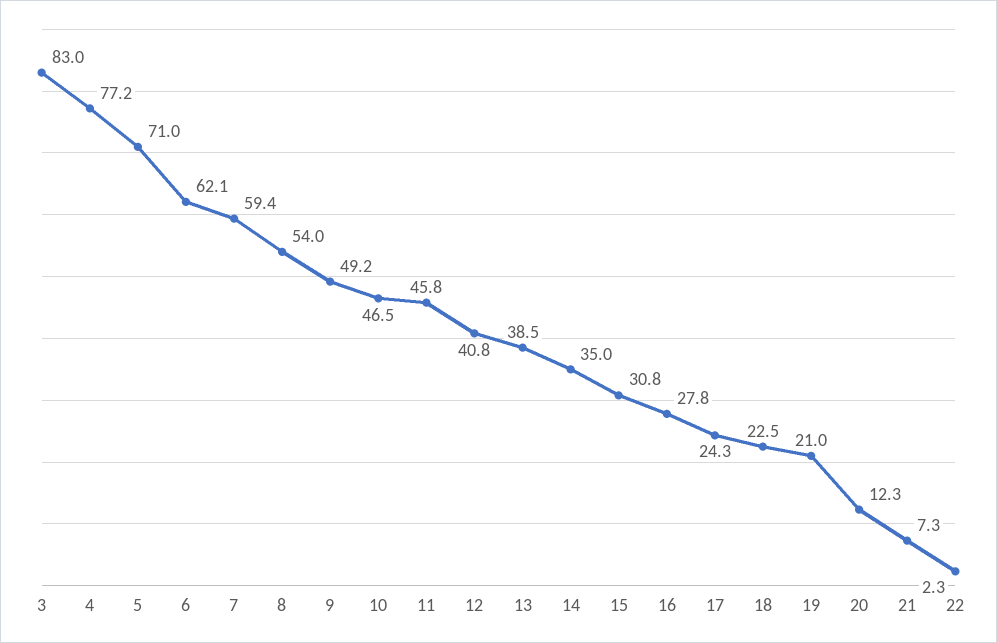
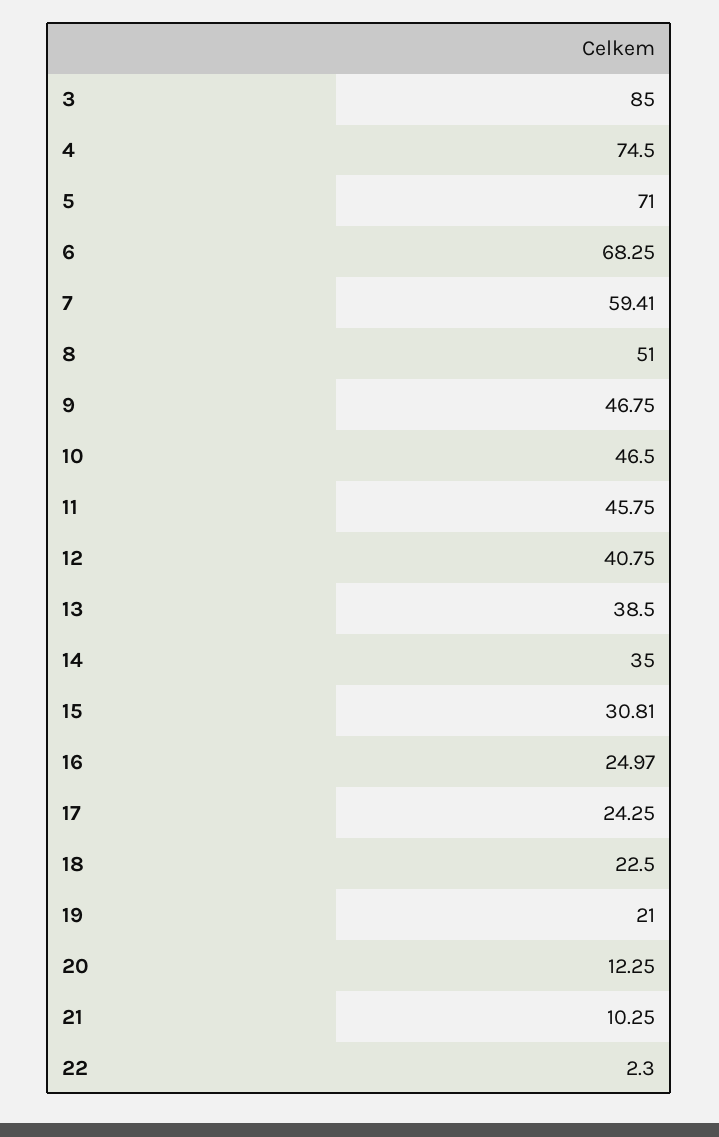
  {
-   "3": 83,
+   "3": 85,
-   "4": 77.2,
+   "4": 74.5,
    "5": 71,
-   "6": 62.1,
+   "6": 68.25,
    "7": 59.41,
-   "8": 54,
+   "8": 51,
-   "9": 49.2,
+   "9": 46.75,
    "10": 46.5,
    "11": 45.75,
    "12": 40.75,
    "13": 38.5,
    "14": 35,
    "15": 30.81,
-   "16": 27.8,
+   "16": 24.97,
    "17": 24.25,
    "18": 22.5,
    "19": 21,
    "20": 12.25,
-   "21": 7.3,
+   "21": 10.25,
    "22": 2.3
  }

